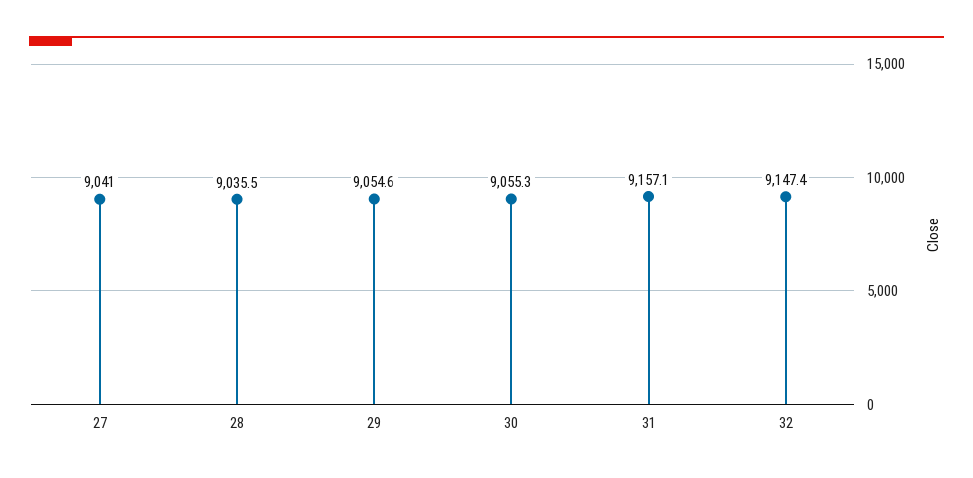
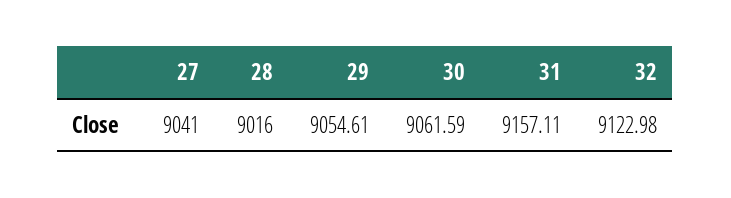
  {
    "27": 9041,
-   "28": 9035.5,
+   "28": 9016,
    "29": 9054.61,
-   "30": 9055.3,
+   "30": 9061.59,
    "31": 9157.11,
-   "32": 9147.4
+   "32": 9122.98
  }

